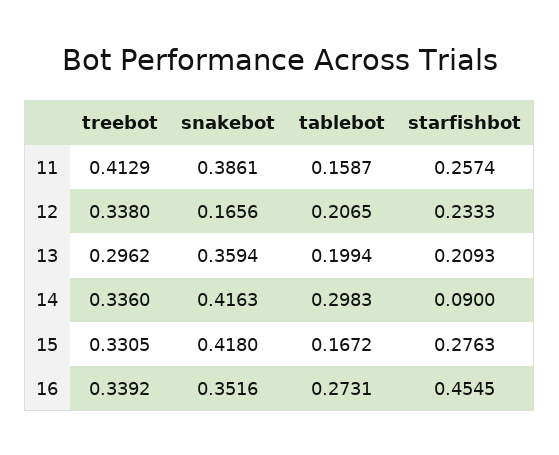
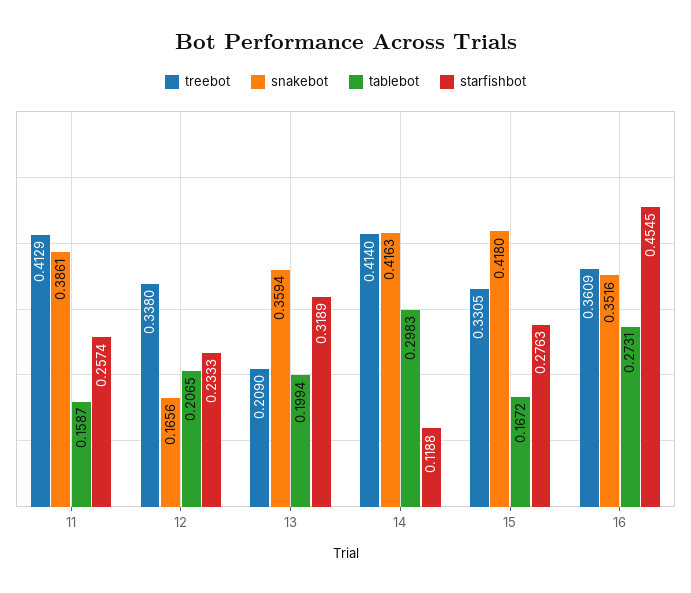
  {
    "treebot": {
      "11": 0.4129,
      "12": 0.338,
-     "13": 0.2962,
+     "13": 0.209,
-     "14": 0.336,
+     "14": 0.414,
      "15": 0.3305,
-     "16": 0.3392
+     "16": 0.3609
    },
    "snakebot": {
      "11": 0.3861,
      "12": 0.1656,
      "13": 0.3594,
      "14": 0.4163,
      "15": 0.418,
      "16": 0.3516
    },
    "tablebot": {
      "11": 0.1587,
      "12": 0.2065,
      "13": 0.1994,
      "14": 0.2983,
      "15": 0.1672,
      "16": 0.2731
    },
    "starfishbot": {
      "11": 0.2574,
      "12": 0.2333,
-     "13": 0.2093,
+     "13": 0.3189,
-     "14": 0.09,
+     "14": 0.1188,
      "15": 0.2763,
      "16": 0.4545
    }
  }

